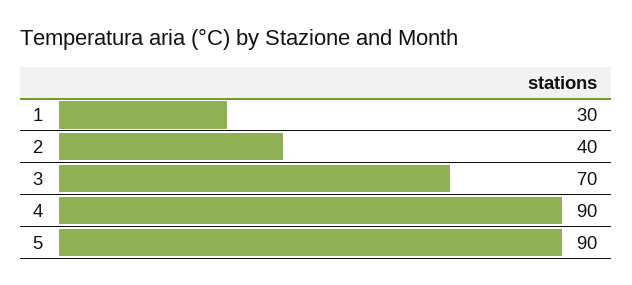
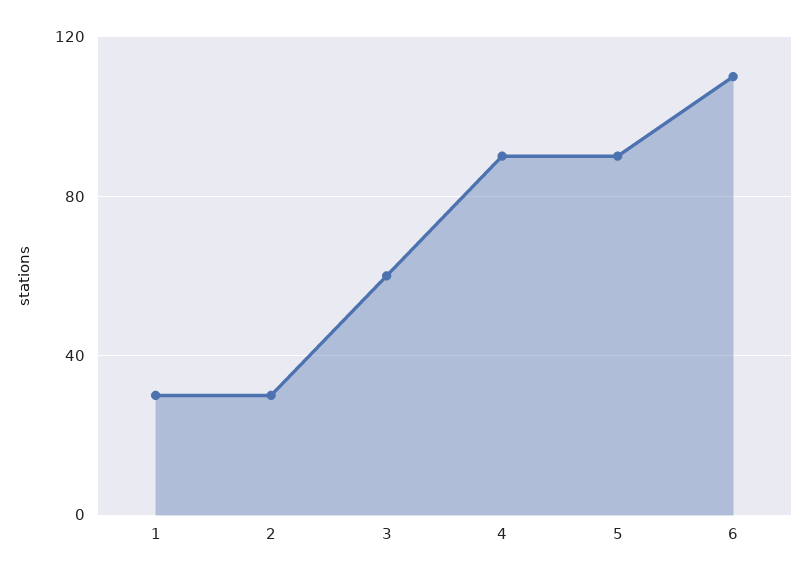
  {
    "1": 30,
-   "2": 40,
+   "2": 30,
-   "3": 70,
+   "3": 60,
    "4": 90,
-   "5": 90
+   "5": 90,
+   "6": 110
  }

